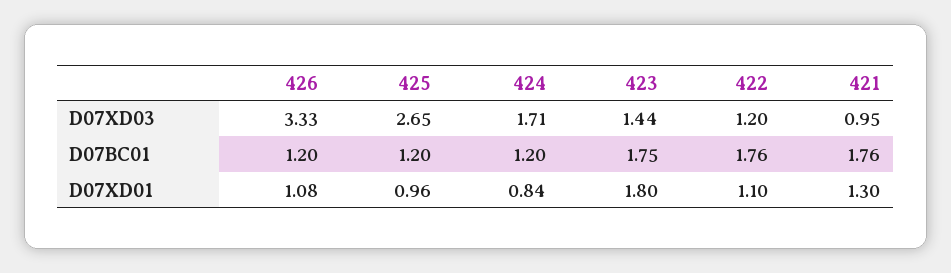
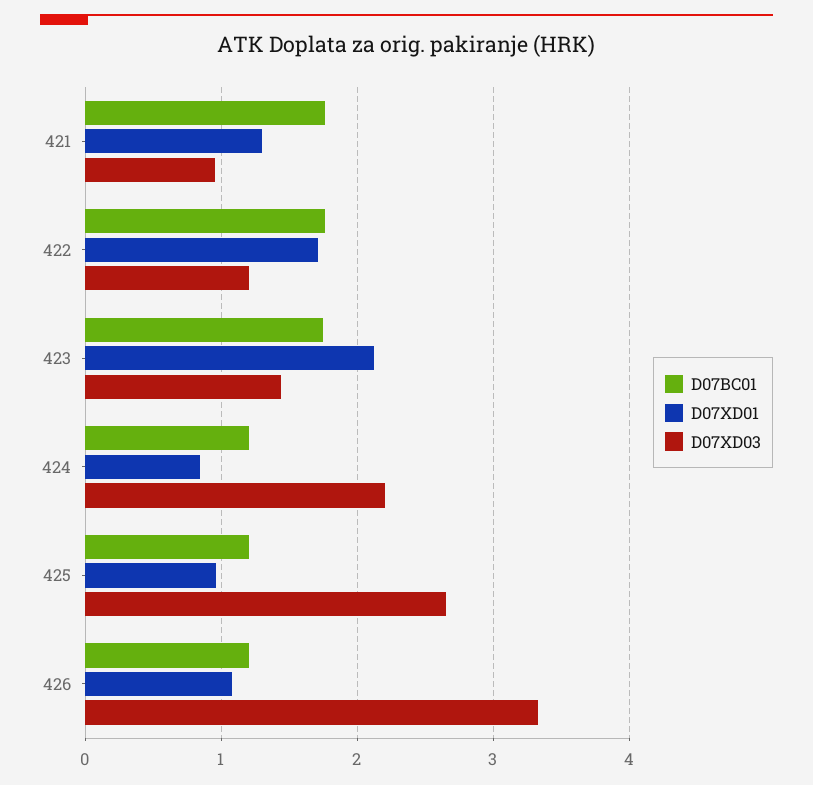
  {
    "D07XD03": {
      "426": 3.33,
      "425": 2.65,
-     "424": 1.71,
+     "424": 2.2,
      "423": 1.44,
      "422": 1.2,
      "421": 0.95
    },
    "D07BC01": {
      "426": 1.2,
      "425": 1.2,
      "424": 1.2,
      "423": 1.75,
      "422": 1.76,
      "421": 1.76
    },
    "D07XD01": {
      "426": 1.08,
      "425": 0.96,
      "424": 0.84,
-     "423": 1.8,
+     "423": 2.1,
-     "422": 1.1,
+     "422": 1.7,
      "421": 1.3
    }
  }

